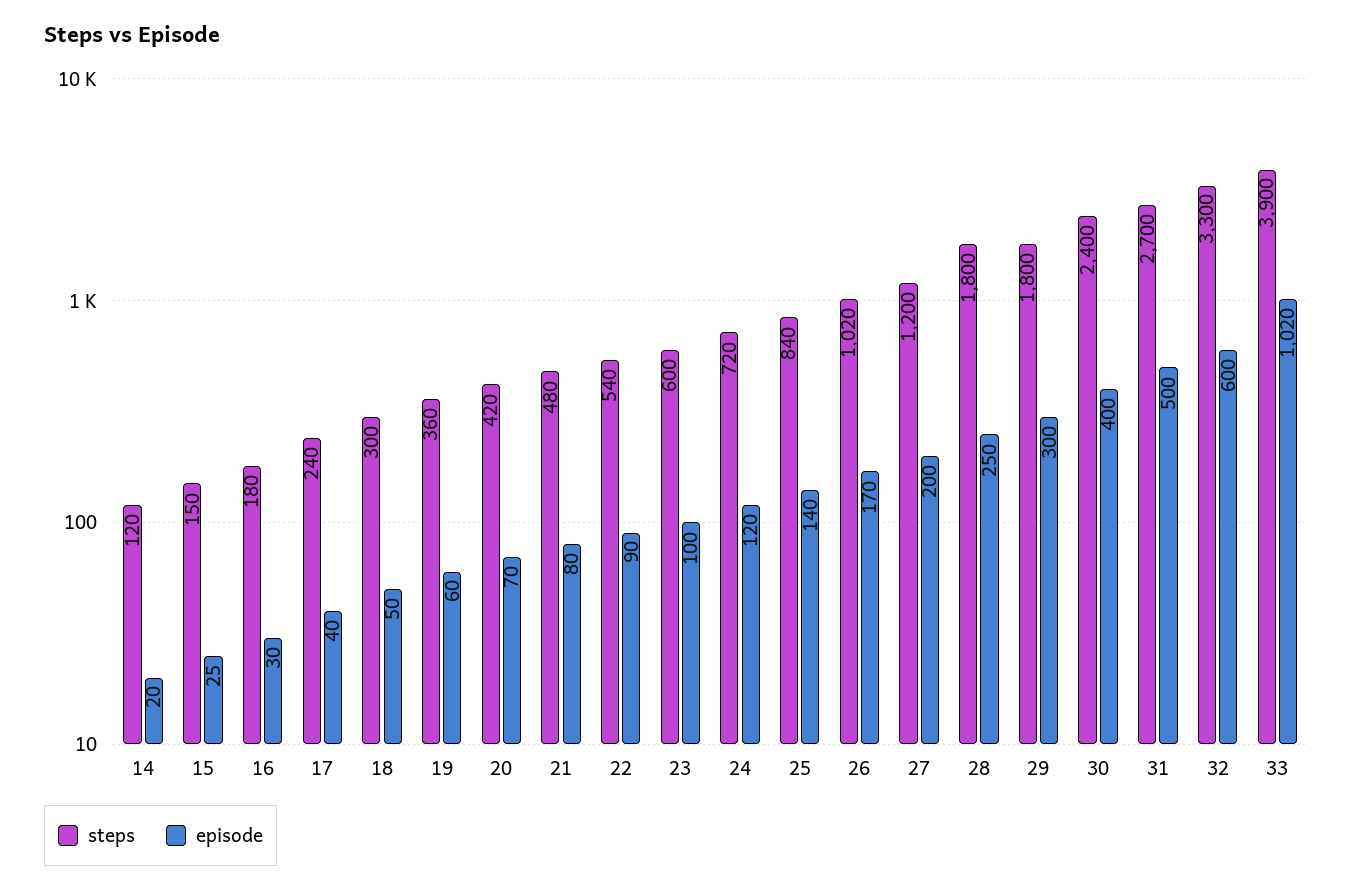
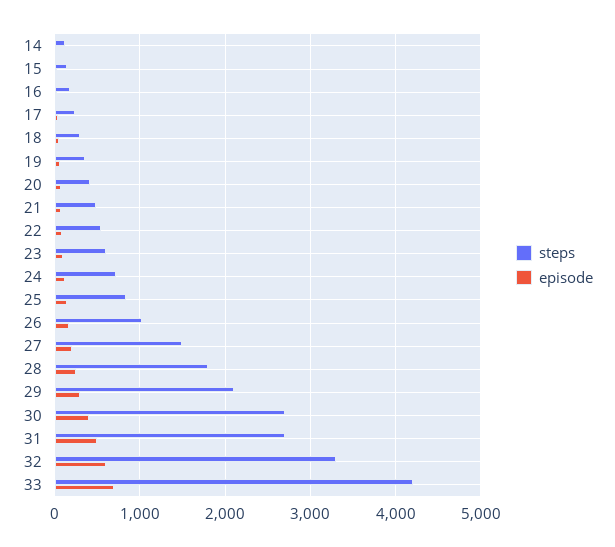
  {
    "steps": {
      "14": 120,
      "15": 150,
      "16": 180,
      "17": 240,
      "18": 300,
      "19": 360,
      "20": 420,
      "21": 480,
      "22": 540,
      "23": 600,
      "24": 720,
      "25": 840,
      "26": 1020,
-     "27": 1200,
+     "27": 1500,
      "28": 1800,
-     "29": 1800,
+     "29": 2100,
-     "30": 2400,
+     "30": 2700,
      "31": 2700,
      "32": 3300,
-     "33": 3900
+     "33": 4200
    },
    "episode": {
      "14": 20,
      "15": 25,
      "16": 30,
      "17": 40,
      "18": 50,
      "19": 60,
      "20": 70,
      "21": 80,
      "22": 90,
      "23": 100,
      "24": 120,
      "25": 140,
      "26": 170,
      "27": 200,
      "28": 250,
      "29": 300,
      "30": 400,
      "31": 500,
      "32": 600,
-     "33": 1020
+     "33": 700
    }
  }

